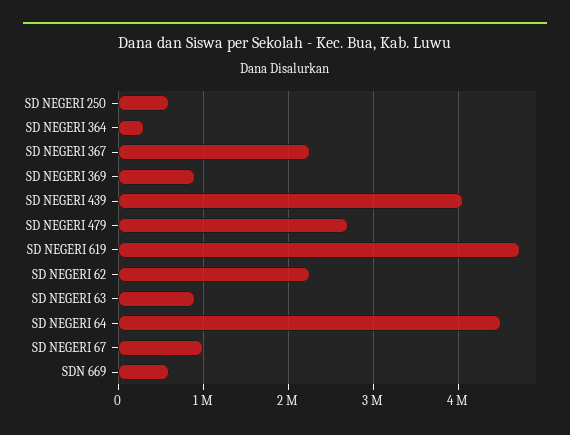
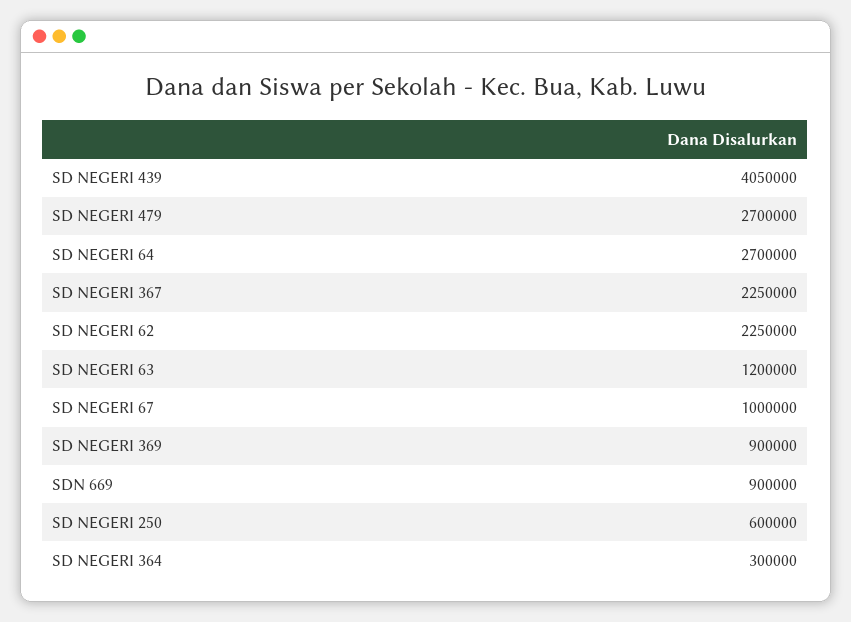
  {
    "SD NEGERI 250": 600000,
    "SD NEGERI 364": 300000,
    "SD NEGERI 367": 2250000,
    "SD NEGERI 369": 900000,
    "SD NEGERI 439": 4050000,
    "SD NEGERI 479": 2700000,
-   "SD NEGERI 619": 4700000,
    "SD NEGERI 62": 2250000,
-   "SD NEGERI 63": 900000,
+   "SD NEGERI 63": 1200000,
-   "SD NEGERI 64": 4500000,
+   "SD NEGERI 64": 2700000,
    "SD NEGERI 67": 1000000,
-   "SDN 669": 600000
+   "SDN 669": 900000
  }

